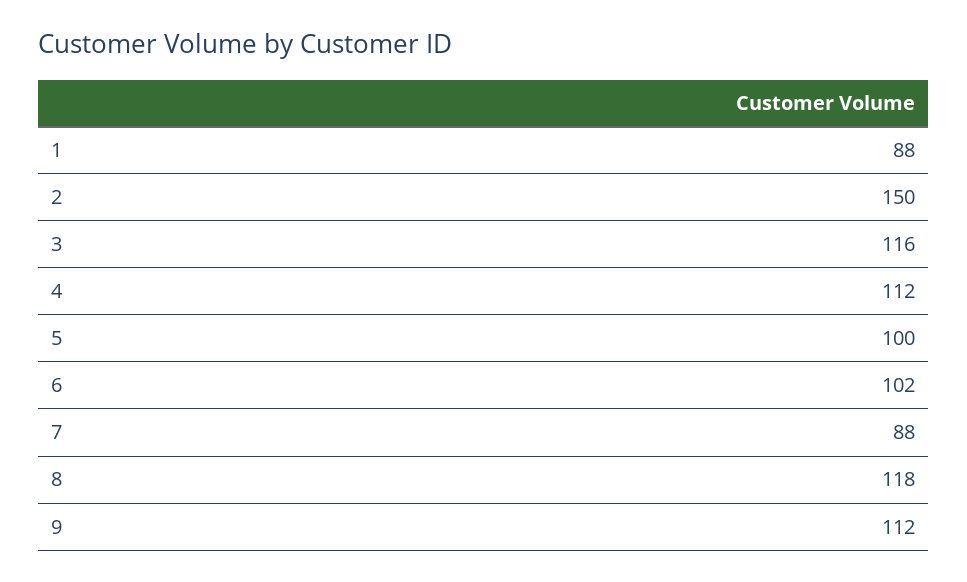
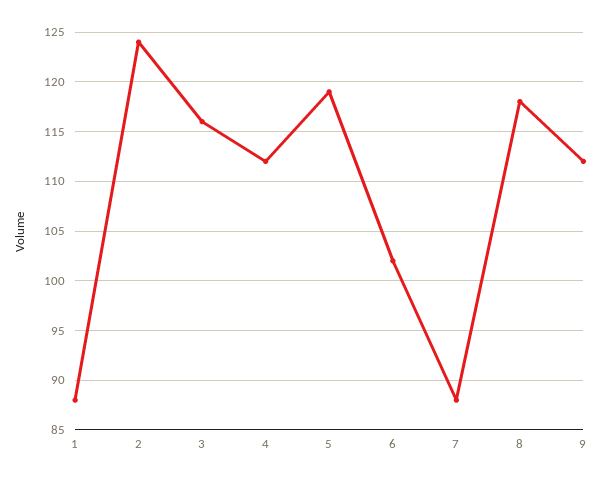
  {
    "1": 88,
-   "2": 150,
+   "2": 124,
    "3": 116,
    "4": 112,
-   "5": 100,
+   "5": 119,
    "6": 102,
    "7": 88,
    "8": 118,
    "9": 112
  }

